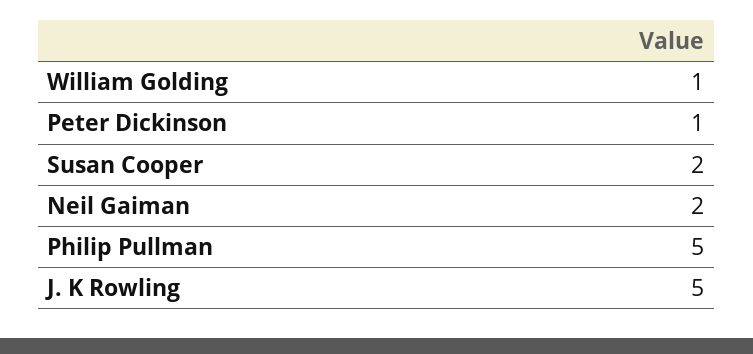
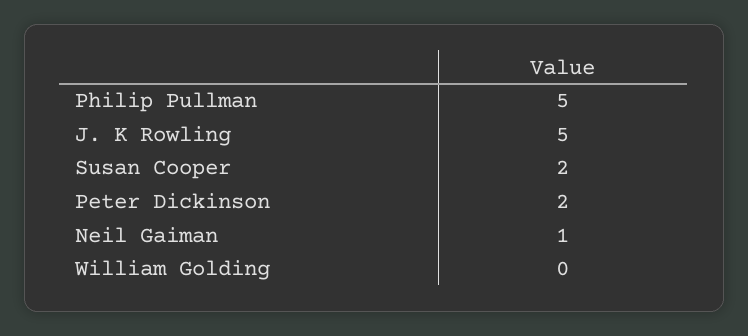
  {
-   "William Golding": 1,
+   "William Golding": 0,
-   "Peter Dickinson": 1,
+   "Peter Dickinson": 2,
    "Susan Cooper": 2,
-   "Neil Gaiman": 2,
+   "Neil Gaiman": 1,
    "Philip Pullman": 5,
    "J. K Rowling": 5
  }

